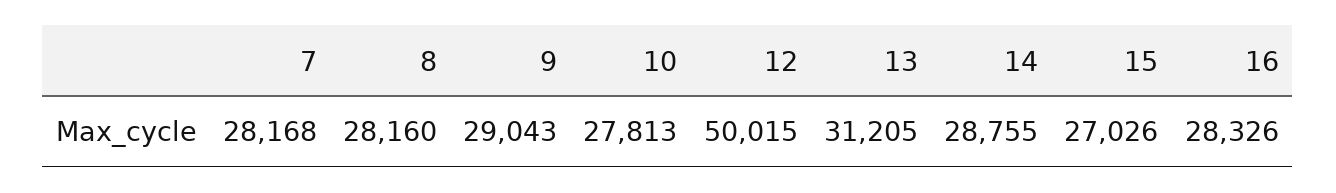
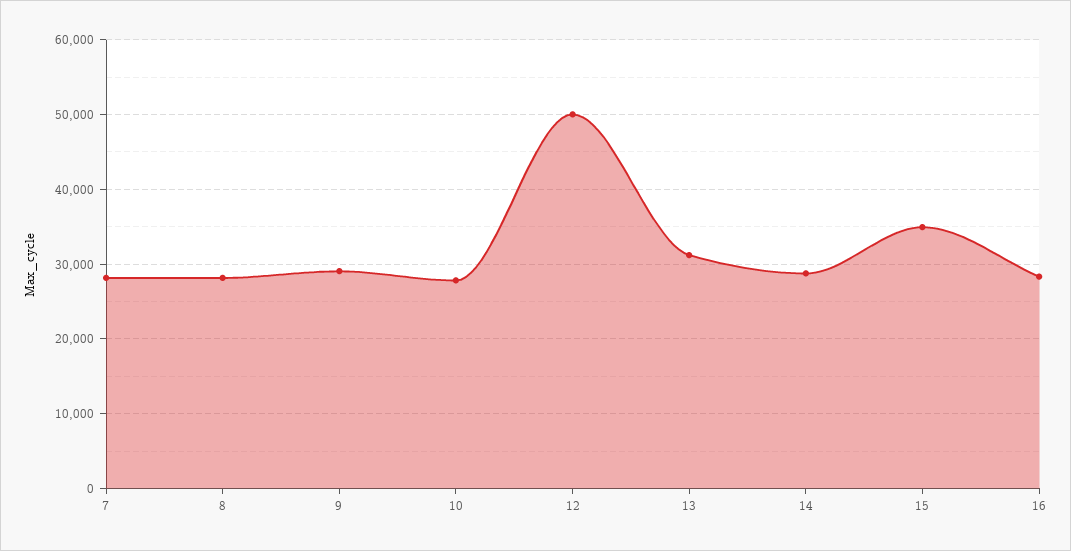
  {
    "7": 28168,
    "8": 28160,
    "9": 29043,
    "10": 27813,
    "12": 50015,
    "13": 31205,
    "14": 28755,
-   "15": 27026,
+   "15": 35000,
    "16": 28326
  }

